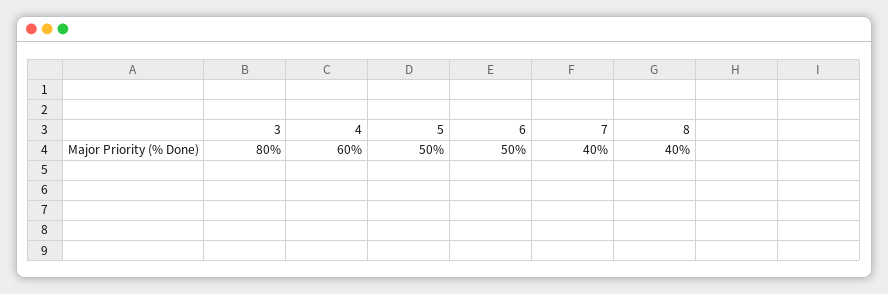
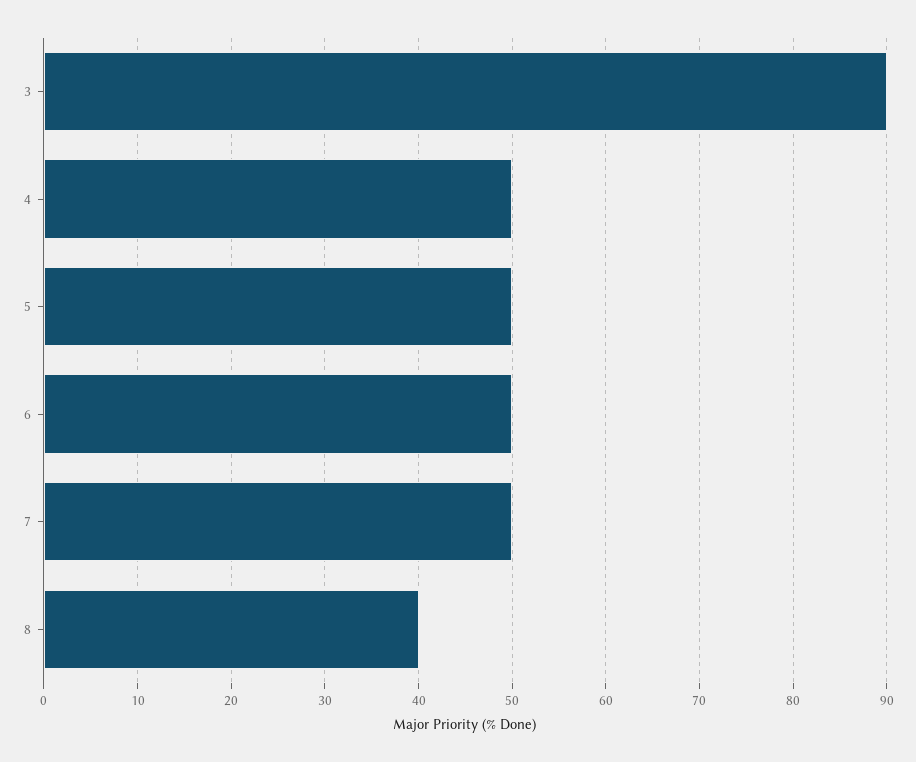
  {
-   "3": 80,
+   "3": 90,
-   "4": 60,
+   "4": 50,
    "5": 50,
    "6": 50,
-   "7": 40,
+   "7": 50,
    "8": 40
  }

